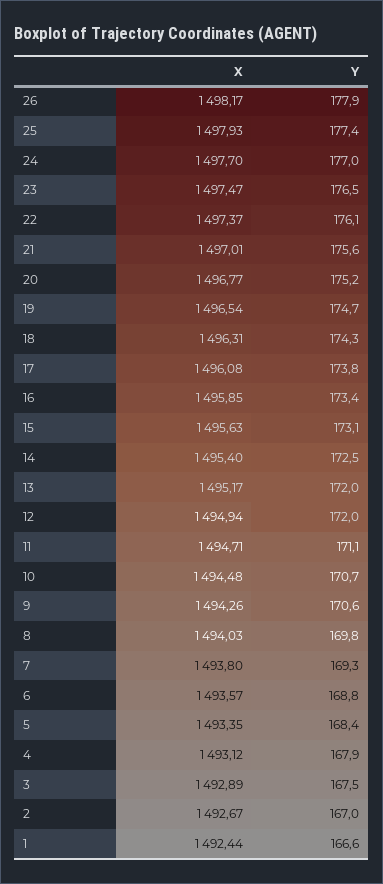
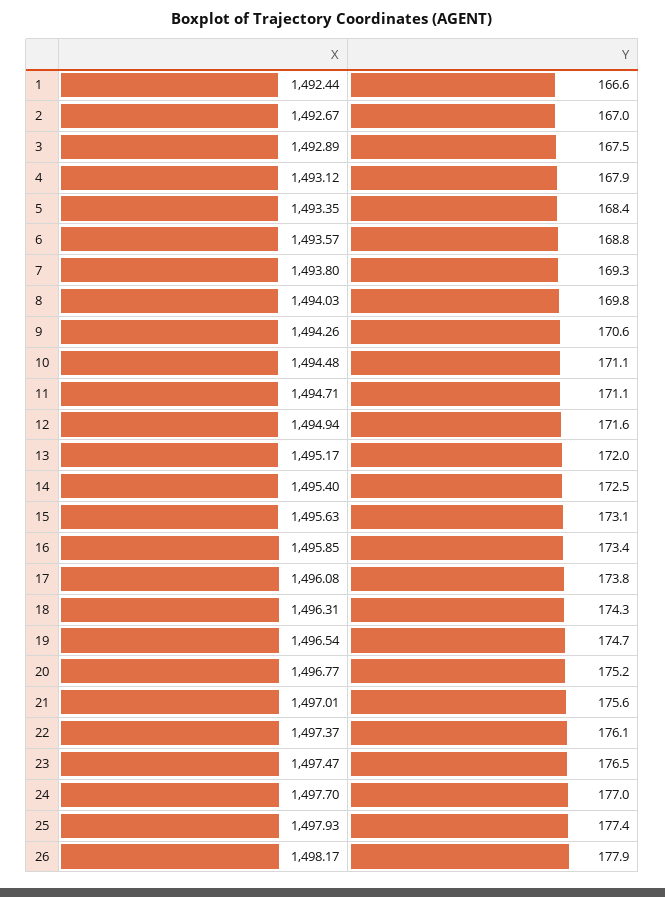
  {
    "X": {
      "26": 1498.17,
      "25": 1497.93,
      "24": 1497.7,
      "23": 1497.47,
      "22": 1497.37,
      "21": 1497.01,
      "20": 1496.77,
      "19": 1496.54,
      "18": 1496.31,
      "17": 1496.08,
      "16": 1495.85,
      "15": 1495.63,
      "14": 1495.4,
      "13": 1495.17,
      "12": 1494.94,
      "11": 1494.71,
      "10": 1494.48,
      "9": 1494.26,
      "8": 1494.03,
      "7": 1493.8,
      "6": 1493.57,
      "5": 1493.35,
      "4": 1493.12,
      "3": 1492.89,
      "2": 1492.67,
      "1": 1492.44
    },
    "Y": {
      "26": 177.9,
      "25": 177.4,
      "24": 177,
      "23": 176.5,
      "22": 176.1,
      "21": 175.6,
      "20": 175.2,
      "19": 174.7,
      "18": 174.3,
      "17": 173.8,
      "16": 173.4,
      "15": 173.1,
      "14": 172.5,
      "13": 172,
-     "12": 172,
+     "12": 171.6,
      "11": 171.1,
-     "10": 170.7,
+     "10": 171.1,
      "9": 170.6,
      "8": 169.8,
      "7": 169.3,
      "6": 168.8,
      "5": 168.4,
      "4": 167.9,
      "3": 167.5,
      "2": 167,
      "1": 166.6
    }
  }

